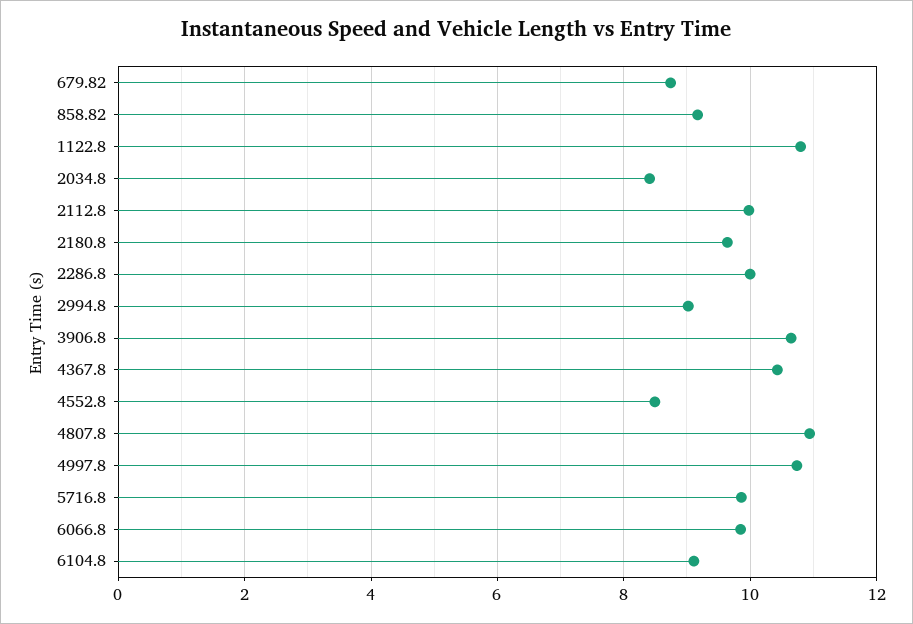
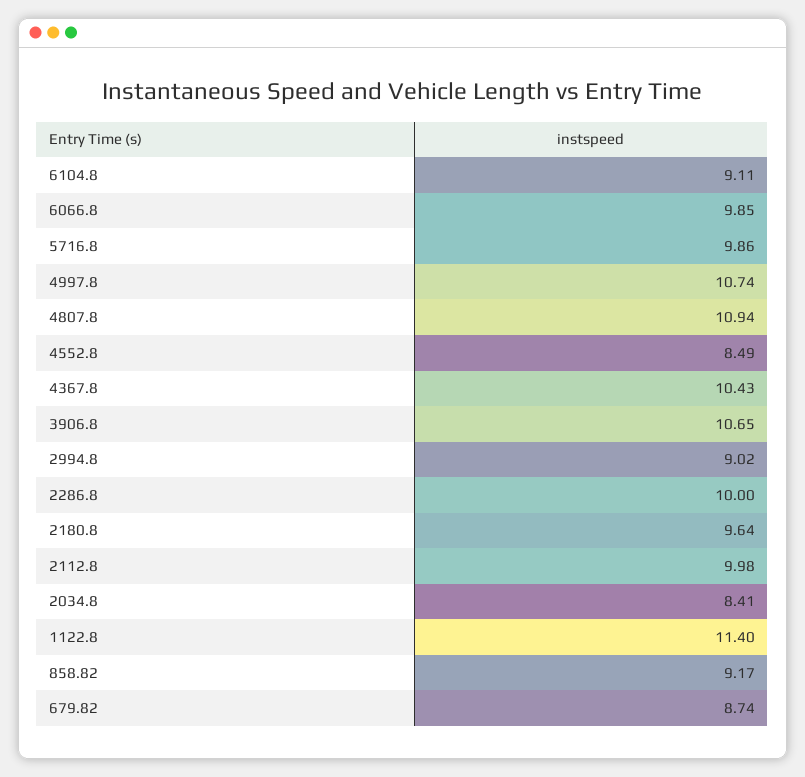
  {
    "679.82": 8.74,
    "858.82": 9.17,
-   "1122.8": 10.8,
+   "1122.8": 11.4,
    "2034.8": 8.41,
    "2112.8": 9.98,
    "2180.8": 9.64,
    "2286.8": 10,
    "2994.8": 9.02,
    "3906.8": 10.65,
    "4367.8": 10.43,
    "4552.8": 8.49,
    "4807.8": 10.94,
    "4997.8": 10.74,
    "5716.8": 9.86,
    "6066.8": 9.85,
    "6104.8": 9.11
  }

